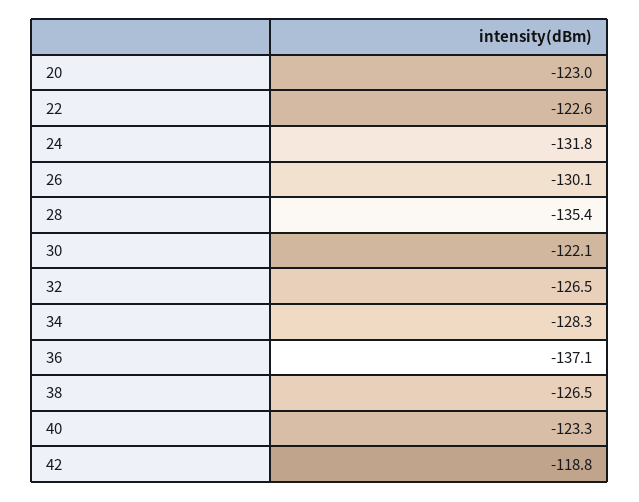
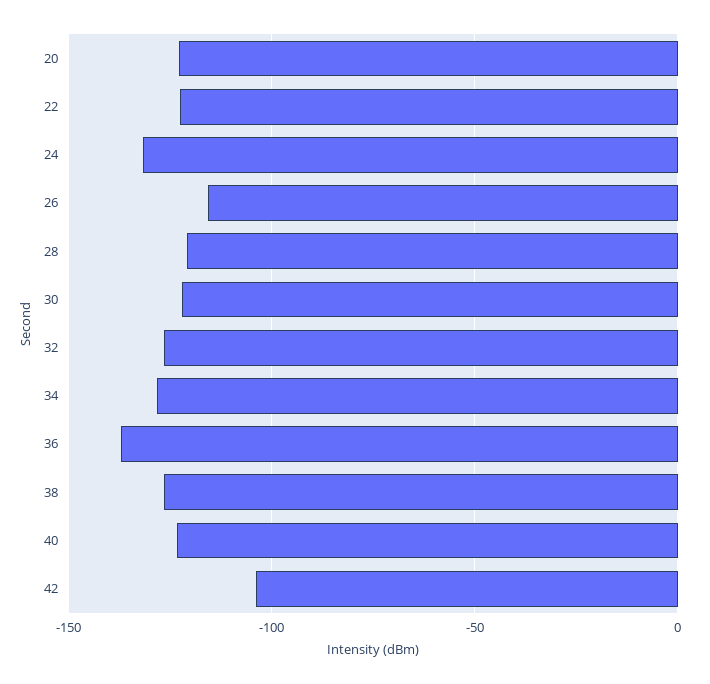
  {
    "20": -123,
    "22": -122.6,
    "24": -131.8,
-   "26": -130.1,
+   "26": -115,
-   "28": -135.4,
+   "28": -120,
    "30": -122.1,
    "32": -126.5,
    "34": -128.3,
    "36": -137.1,
    "38": -126.5,
    "40": -123.3,
-   "42": -118.8
+   "42": -105
  }

